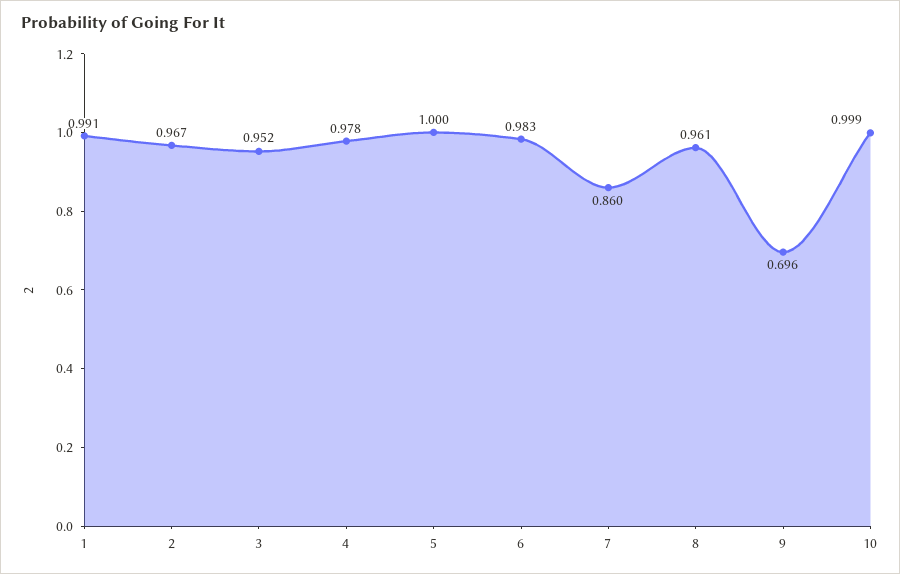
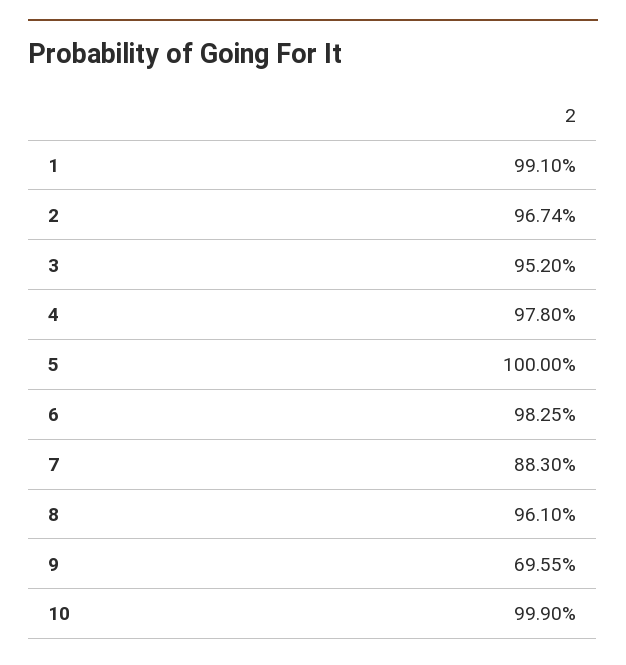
  {
    "1": 0.991,
    "2": 0.9674,
    "3": 0.952,
    "4": 0.978,
    "5": 1,
    "6": 0.9825,
-   "7": 0.86,
+   "7": 0.883,
    "8": 0.961,
    "9": 0.6955,
    "10": 0.999
  }

